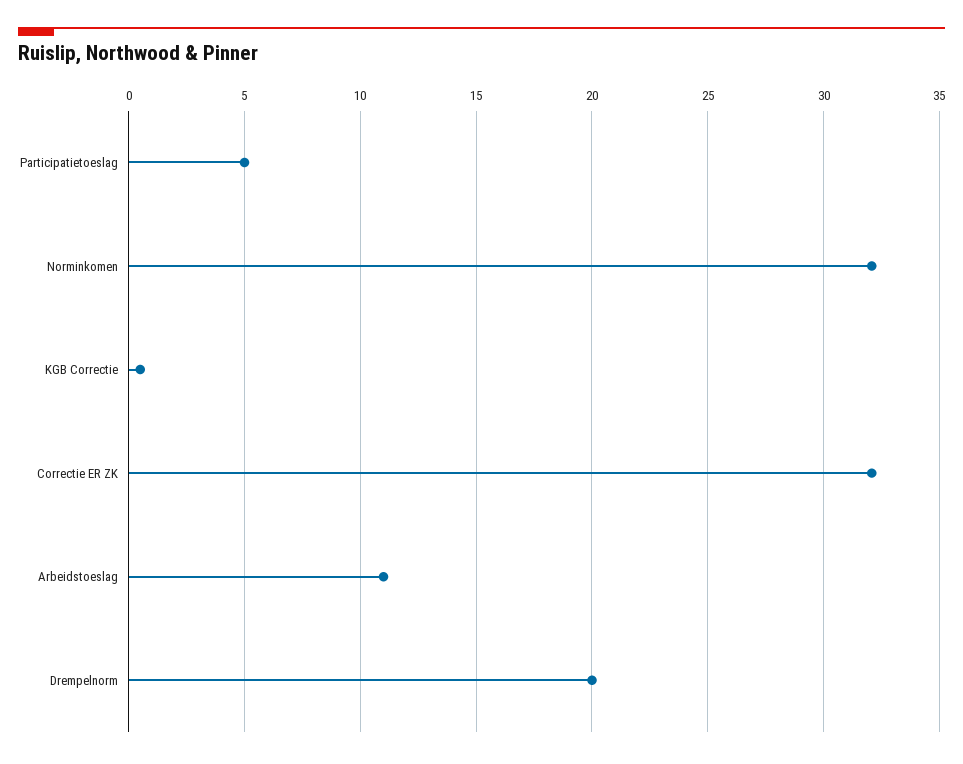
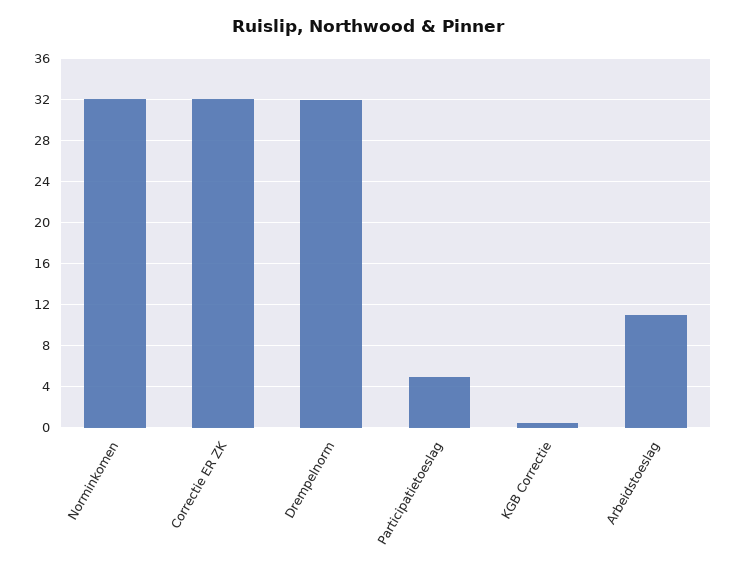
  {
    "Participatietoeslag": 5,
    "Norminkomen": 32,
    "KGB Correctie": 0.5,
    "Correctie ER ZK": 32,
    "Arbeidstoeslag": 11,
-   "Drempelnorm": 20
+   "Drempelnorm": 32
  }

